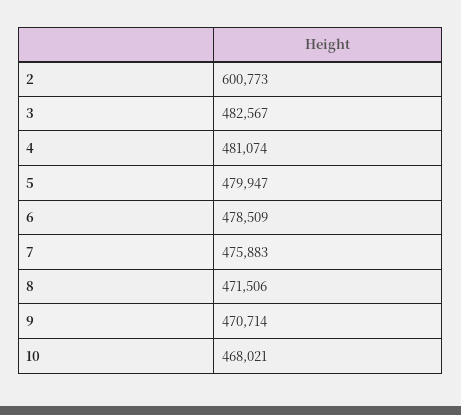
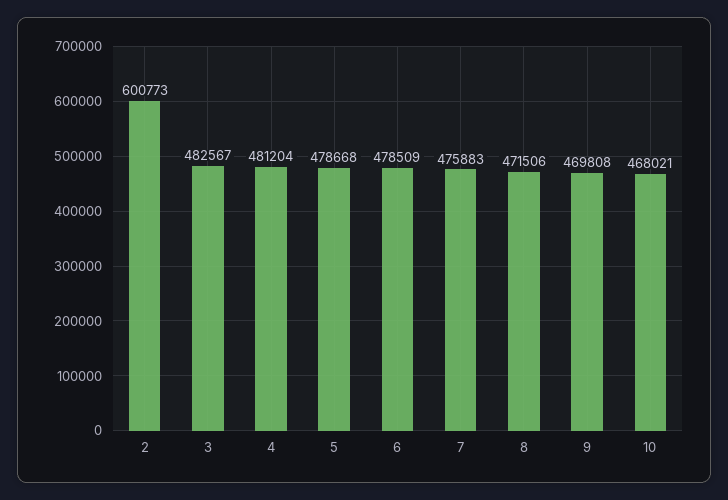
  {
    "2": 600773,
    "3": 482567,
-   "4": 481074,
+   "4": 481204,
-   "5": 479947,
+   "5": 478668,
    "6": 478509,
    "7": 475883,
    "8": 471506,
-   "9": 470714,
+   "9": 469808,
    "10": 468021
  }

